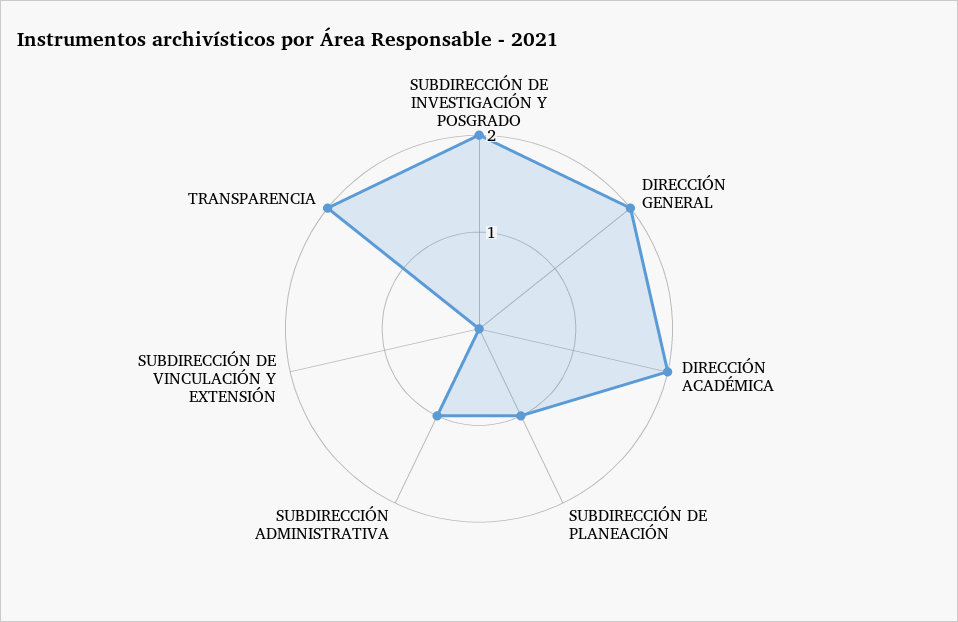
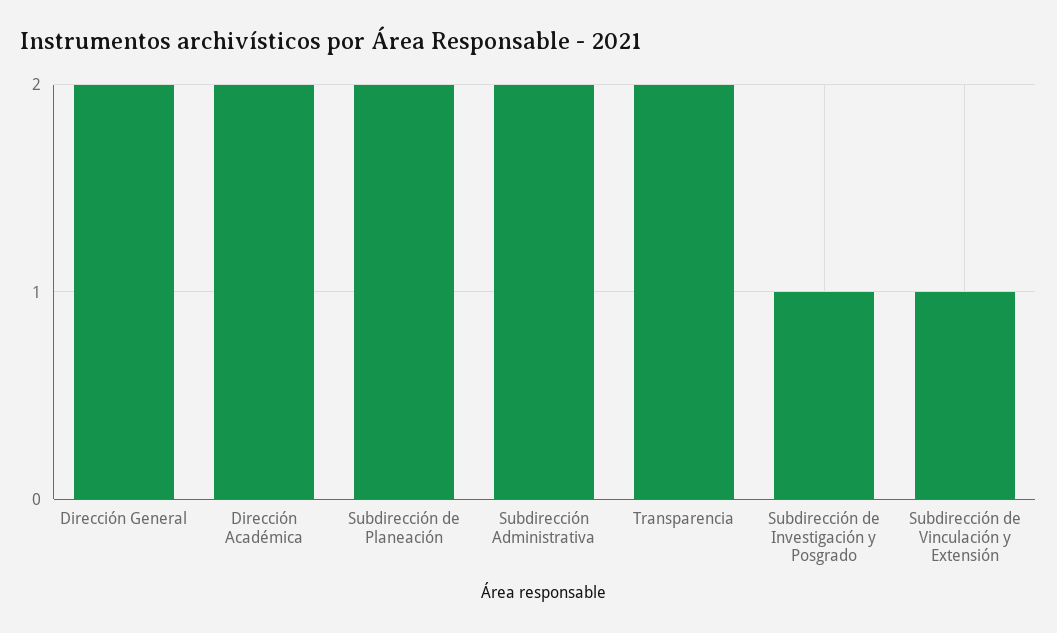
  {
-   "SUBDIRECCIÓN DE INVESTIGACIÓN Y POSGRADO": 2,
+   "SUBDIRECCIÓN DE INVESTIGACIÓN Y POSGRADO": 1,
    "DIRECCIÓN GENERAL": 2,
    "DIRECCIÓN ACADÉMICA": 2,
-   "SUBDIRECCIÓN DE PLANEACIÓN": 1,
+   "SUBDIRECCIÓN DE PLANEACIÓN": 2,
-   "SUBDIRECCIÓN ADMINISTRATIVA": 1,
+   "SUBDIRECCIÓN ADMINISTRATIVA": 2,
-   "SUBDIRECCIÓN DE VINCULACIÓN Y EXTENSIÓN": 0,
+   "SUBDIRECCIÓN DE VINCULACIÓN Y EXTENSIÓN": 1,
    "TRANSPARENCIA": 2
  }

